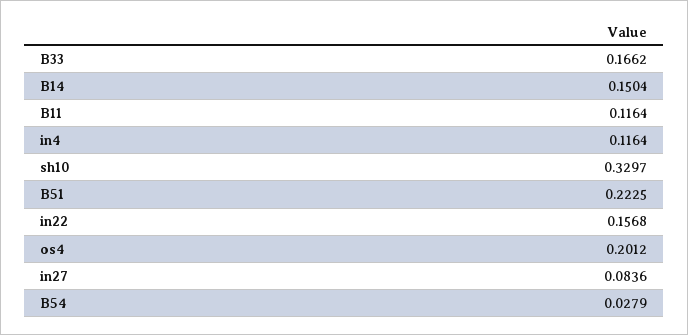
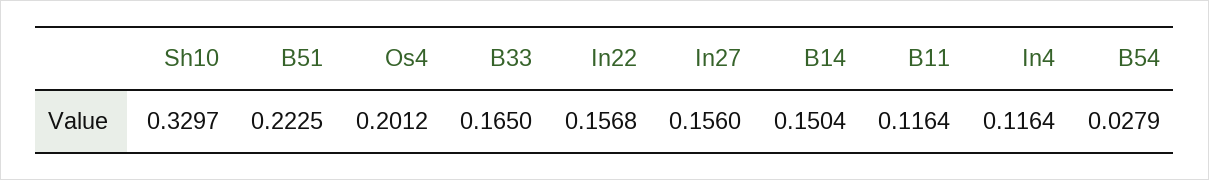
  {
-   "B33": 0.1662,
+   "B33": 0.165,
    "B14": 0.1504,
    "B11": 0.1164,
    "in4": 0.1164,
    "sh10": 0.3297,
    "B51": 0.2225,
    "in22": 0.1568,
    "os4": 0.2012,
-   "in27": 0.0836,
+   "in27": 0.156,
    "B54": 0.0279
  }

